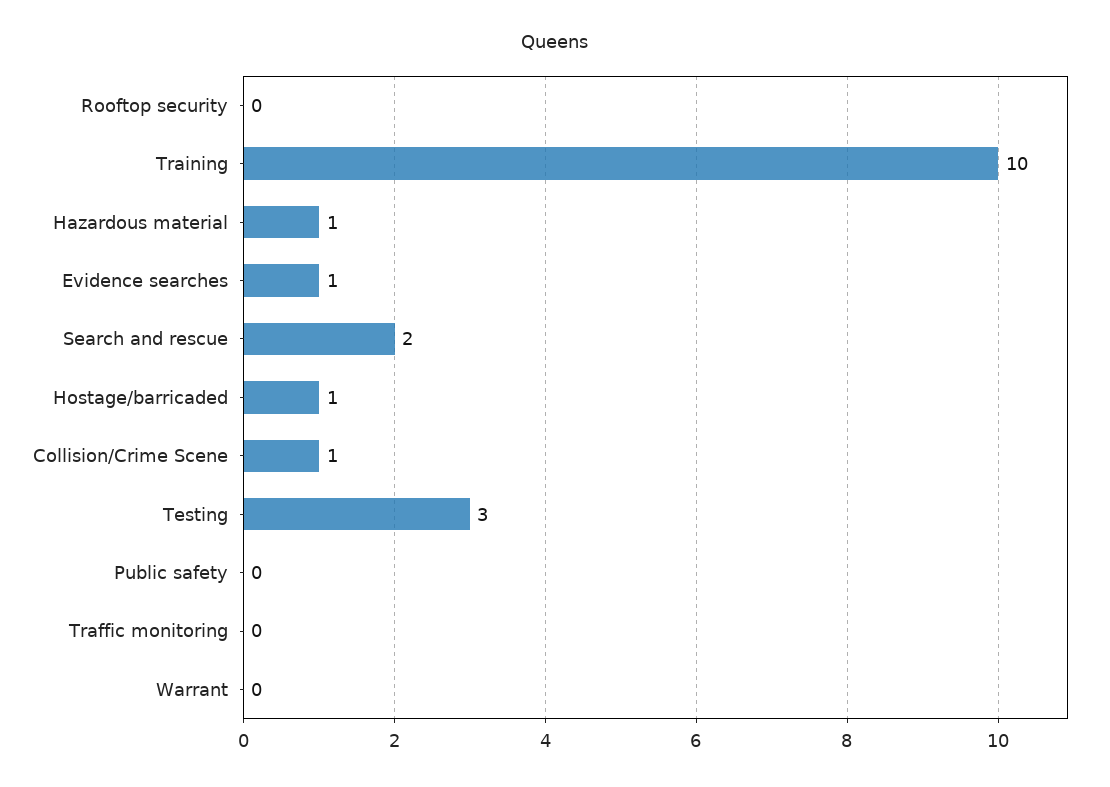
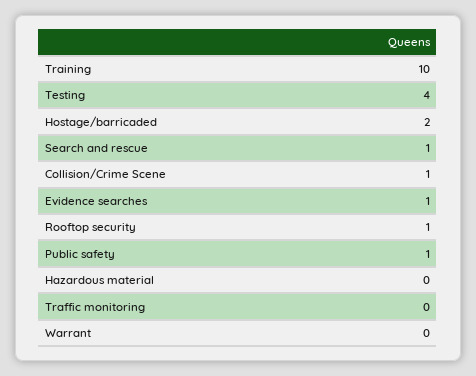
  {
-   "Rooftop security": 0,
+   "Rooftop security": 1,
    "Training": 10,
-   "Hazardous material": 1,
+   "Hazardous material": 0,
    "Evidence searches": 1,
-   "Search and rescue": 2,
+   "Search and rescue": 1,
-   "Hostage/barricaded": 1,
+   "Hostage/barricaded": 2,
    "Collision/Crime Scene": 1,
-   "Testing": 3,
+   "Testing": 4,
-   "Public safety": 0,
+   "Public safety": 1,
    "Traffic monitoring": 0,
    "Warrant": 0
  }

